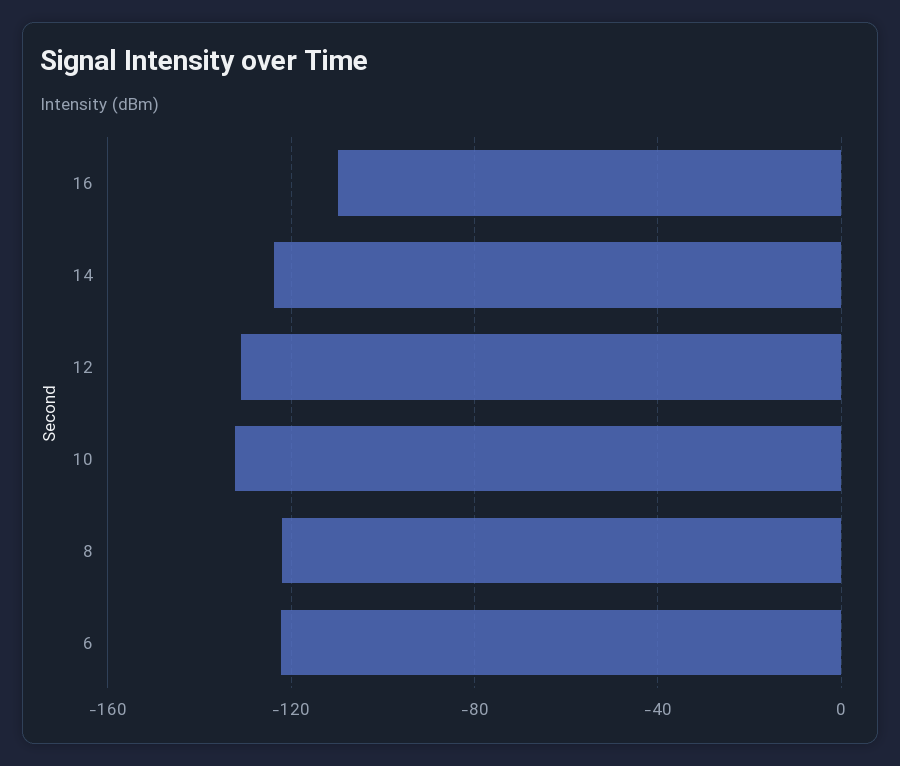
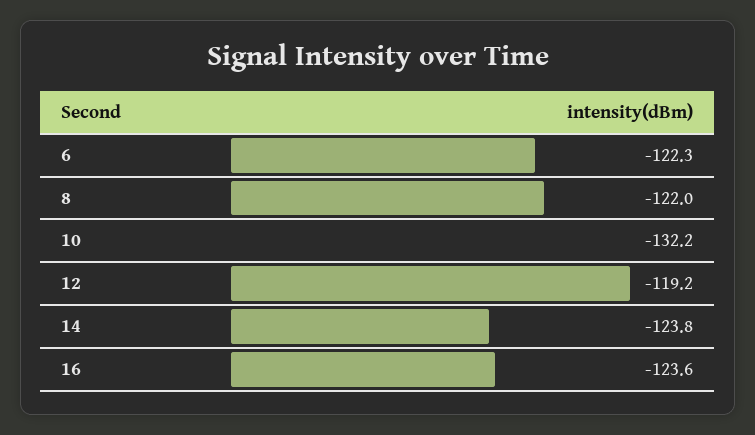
  {
-   "16": -110,
+   "16": -123.6,
    "14": -123.8,
-   "12": -130,
+   "12": -119.2,
    "10": -132.2,
    "8": -122,
    "6": -122.3
  }

